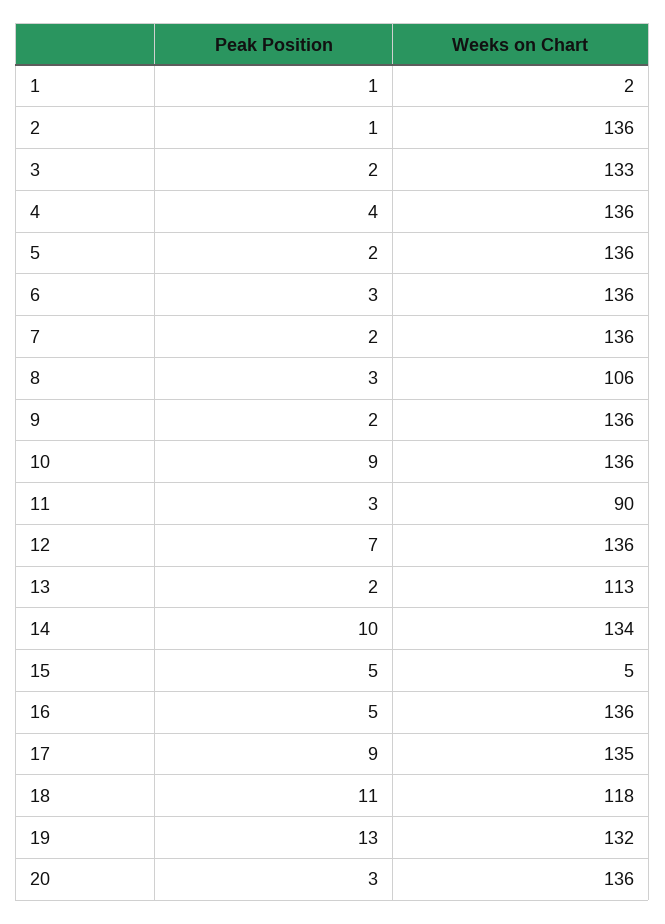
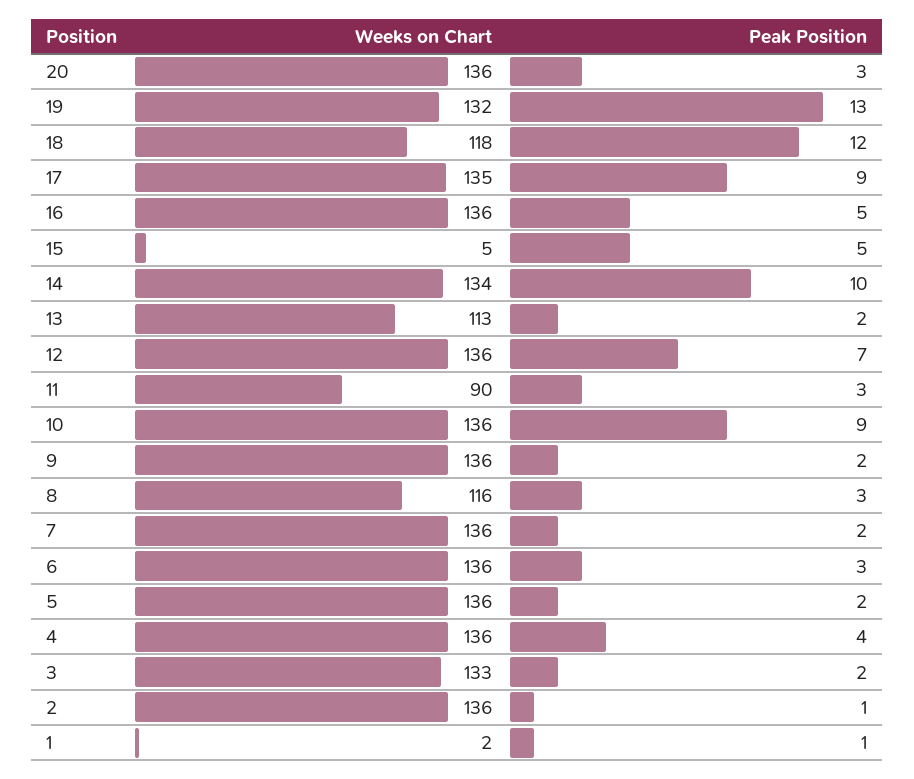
  {
    "Peak Position": {
      "1": 1,
      "2": 1,
      "3": 2,
      "4": 4,
      "5": 2,
      "6": 3,
      "7": 2,
      "8": 3,
      "9": 2,
      "10": 9,
      "11": 3,
      "12": 7,
      "13": 2,
      "14": 10,
      "15": 5,
      "16": 5,
      "17": 9,
-     "18": 11,
+     "18": 12,
      "19": 13,
      "20": 3
    },
    "Weeks on Chart": {
      "1": 2,
      "2": 136,
      "3": 133,
      "4": 136,
      "5": 136,
      "6": 136,
      "7": 136,
-     "8": 106,
+     "8": 116,
      "9": 136,
      "10": 136,
      "11": 90,
      "12": 136,
      "13": 113,
      "14": 134,
      "15": 5,
      "16": 136,
      "17": 135,
      "18": 118,
      "19": 132,
      "20": 136
    }
  }

